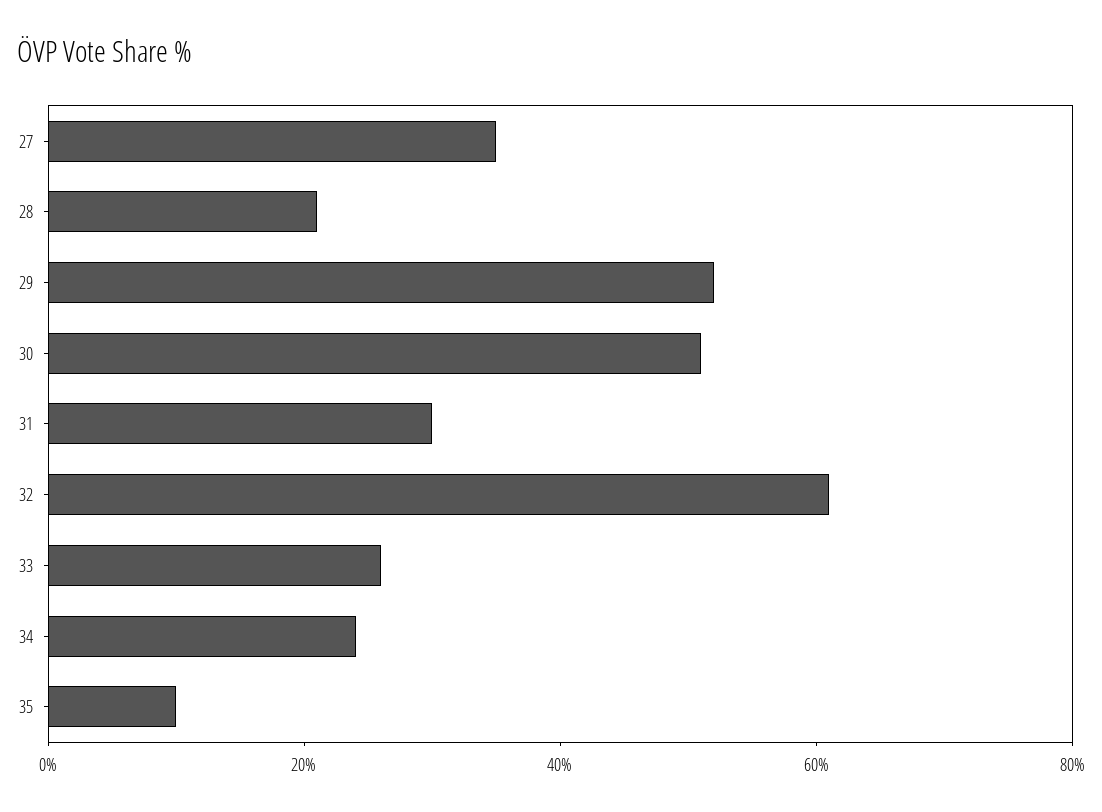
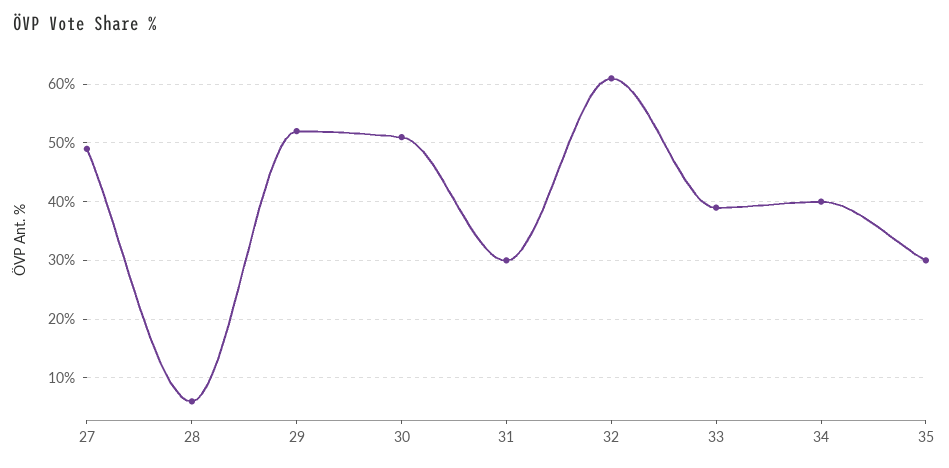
  {
-   "27": 35,
+   "27": 50,
-   "28": 20,
+   "28": 5,
    "29": 50,
    "30": 50,
    "31": 30,
    "32": 60,
-   "33": 25,
+   "33": 40,
-   "34": 25,
+   "34": 40,
-   "35": 10
+   "35": 30
  }

